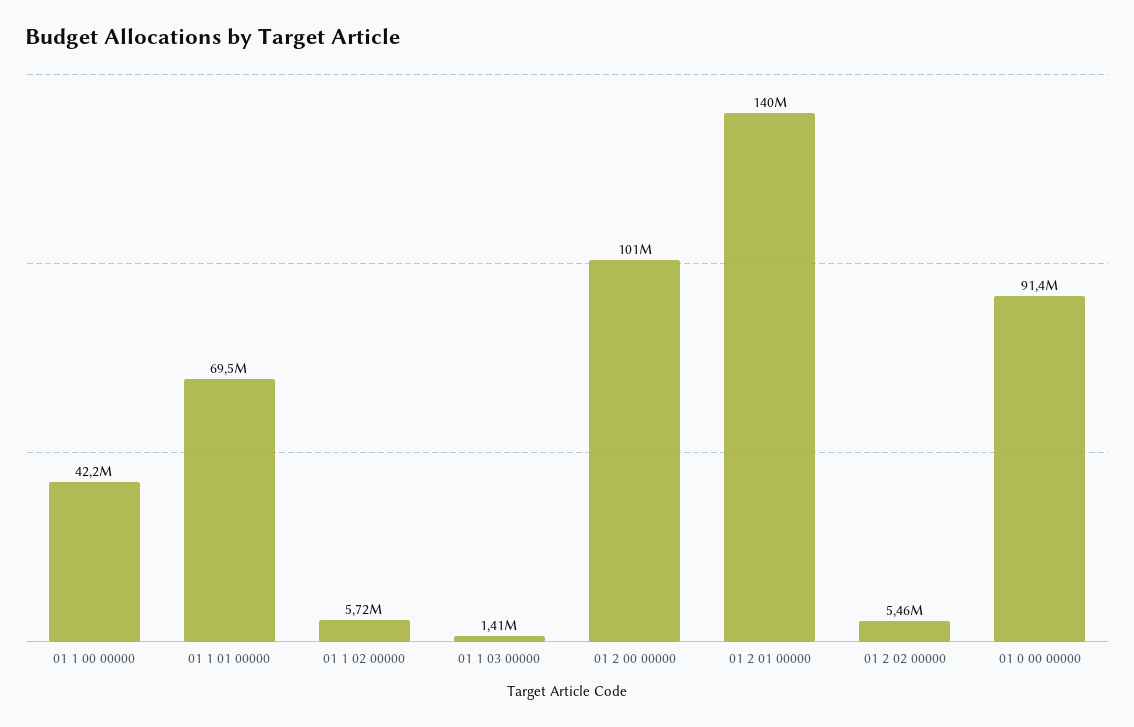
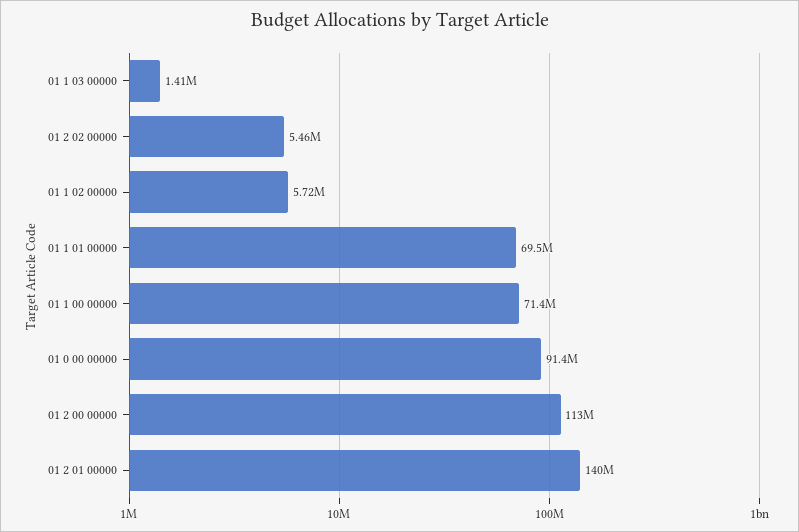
  {
-   "01 1 00 00000": 42200000,
+   "01 1 00 00000": 71400000,
    "01 1 01 00000": 69500000,
    "01 1 02 00000": 5720000,
    "01 1 03 00000": 1410000,
-   "01 2 00 00000": 101000000,
+   "01 2 00 00000": 113000000,
    "01 2 01 00000": 140000000,
    "01 2 02 00000": 5460000,
    "01 0 00 00000": 91400000
  }

